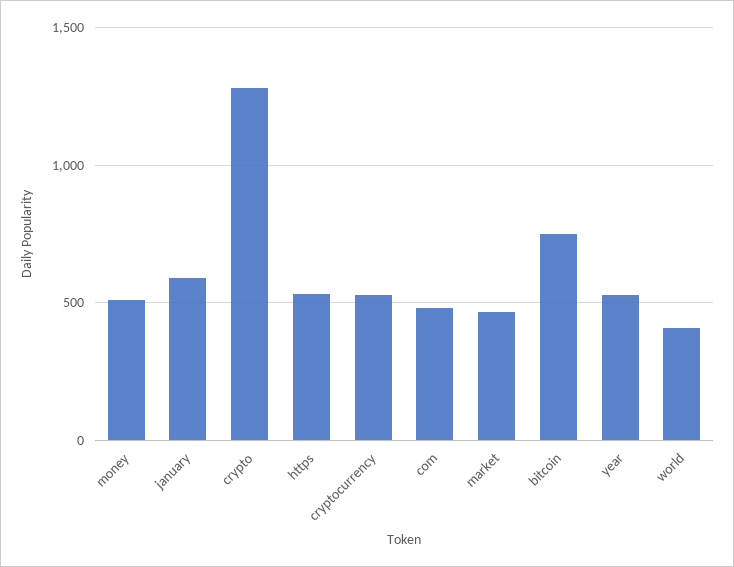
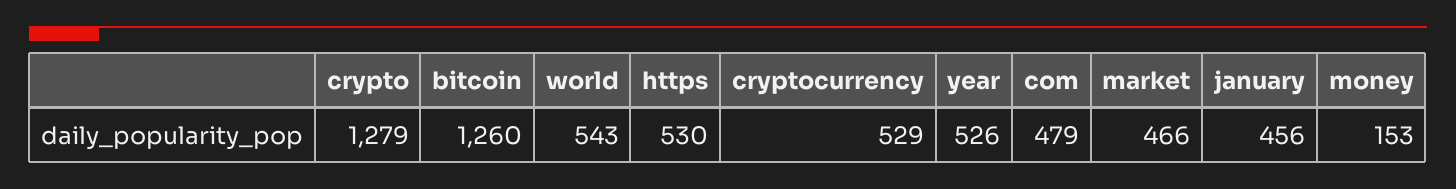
  {
-   "money": 500,
+   "money": 153,
-   "january": 600,
+   "january": 456,
    "crypto": 1279,
    "https": 530,
    "cryptocurrency": 529,
    "com": 479,
    "market": 466,
-   "bitcoin": 750,
+   "bitcoin": 1260,
    "year": 526,
-   "world": 400
+   "world": 543
  }

